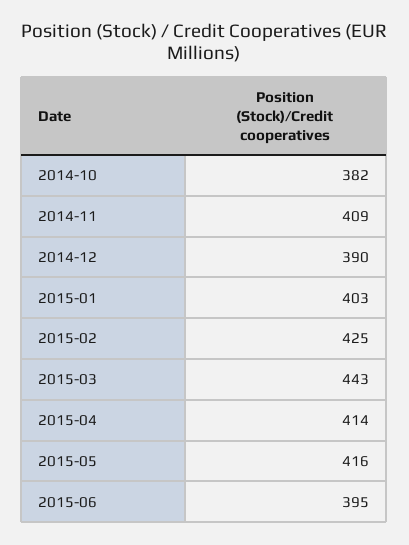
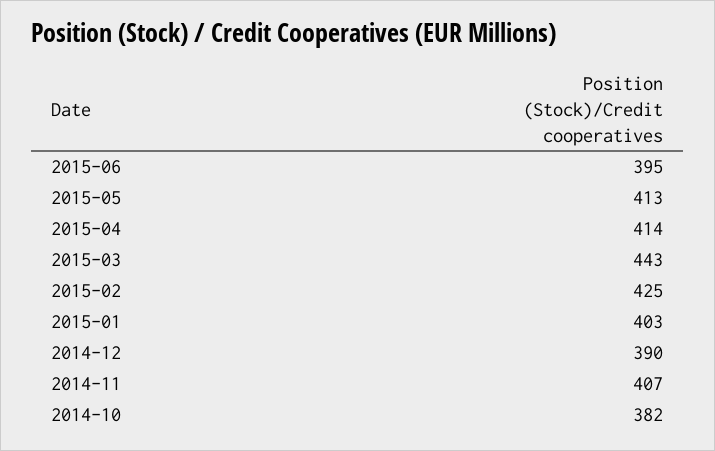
  {
    "2014-10": 382,
-   "2014-11": 409,
+   "2014-11": 407,
    "2014-12": 390,
    "2015-01": 403,
    "2015-02": 425,
    "2015-03": 443,
    "2015-04": 414,
-   "2015-05": 416,
+   "2015-05": 413,
    "2015-06": 395
  }

